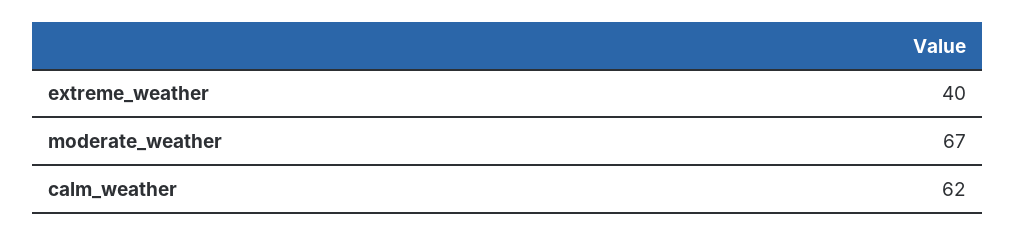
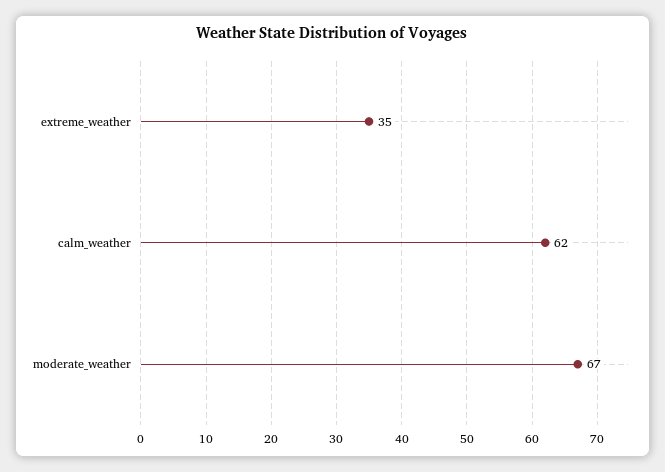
  {
-   "extreme_weather": 40,
+   "extreme_weather": 35,
    "moderate_weather": 67,
    "calm_weather": 62
  }

